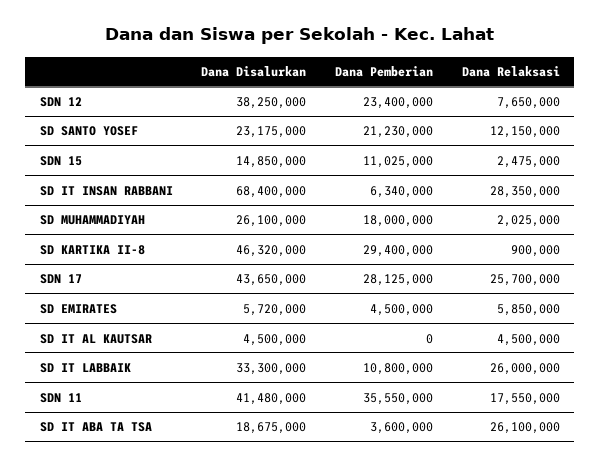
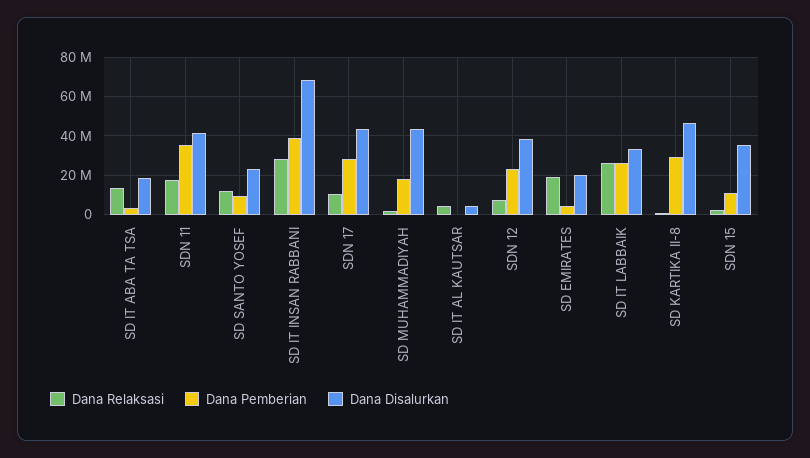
  {
    "Dana Disalurkan": {
      "SDN 12": 38250000,
      "SD SANTO YOSEF": 23175000,
-     "SDN 15": 14850000,
+     "SDN 15": 35000000,
      "SD IT INSAN RABBANI": 68400000,
-     "SD MUHAMMADIYAH": 26100000,
+     "SD MUHAMMADIYAH": 45000000,
      "SD KARTIKA II-8": 46320000,
      "SDN 17": 43650000,
-     "SD EMIRATES": 5720000,
+     "SD EMIRATES": 20000000,
      "SD IT AL KAUTSAR": 4500000,
      "SD IT LABBAIK": 33300000,
      "SDN 11": 41480000,
      "SD IT ABA TA TSA": 18675000
    },
    "Dana Pemberian": {
      "SDN 12": 23400000,
-     "SD SANTO YOSEF": 21230000,
+     "SD SANTO YOSEF": 10000000,
      "SDN 15": 11025000,
-     "SD IT INSAN RABBANI": 6340000,
+     "SD IT INSAN RABBANI": 40000000,
      "SD MUHAMMADIYAH": 18000000,
      "SD KARTIKA II-8": 29400000,
      "SDN 17": 28125000,
      "SD EMIRATES": 4500000,
      "SD IT AL KAUTSAR": 0,
-     "SD IT LABBAIK": 10800000,
+     "SD IT LABBAIK": 25000000,
      "SDN 11": 35550000,
      "SD IT ABA TA TSA": 3600000
    },
    "Dana Relaksasi": {
      "SDN 12": 7650000,
      "SD SANTO YOSEF": 12150000,
      "SDN 15": 2475000,
      "SD IT INSAN RABBANI": 28350000,
      "SD MUHAMMADIYAH": 2025000,
      "SD KARTIKA II-8": 900000,
-     "SDN 17": 25700000,
+     "SDN 17": 10000000,
-     "SD EMIRATES": 5850000,
+     "SD EMIRATES": 20000000,
      "SD IT AL KAUTSAR": 4500000,
      "SD IT LABBAIK": 26000000,
      "SDN 11": 17550000,
-     "SD IT ABA TA TSA": 26100000
+     "SD IT ABA TA TSA": 15000000
    }
  }

